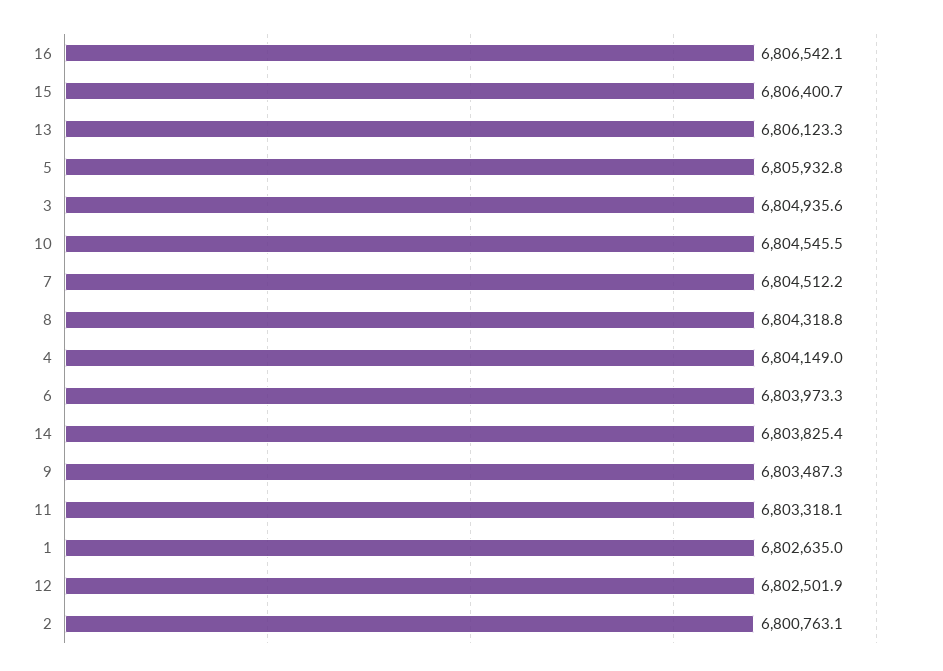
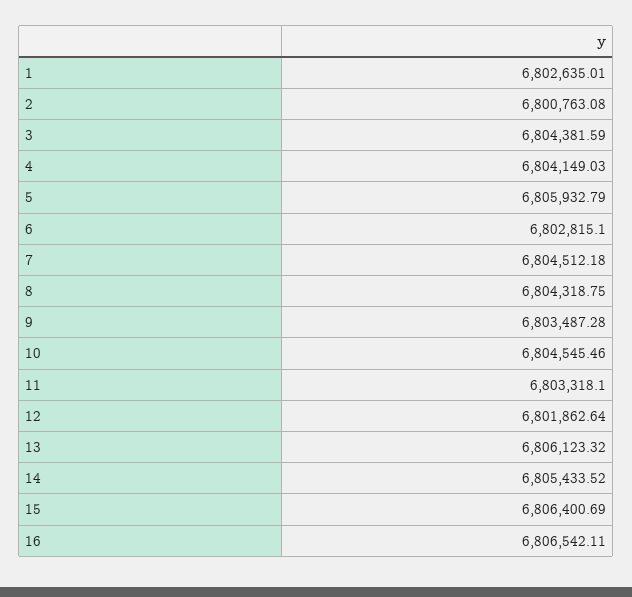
  {
    "16": 6806542.11,
    "15": 6806400.69,
    "13": 6806123.32,
    "5": 6805932.79,
-   "3": 6804935.6,
+   "3": 6804381.59,
    "10": 6804545.46,
    "7": 6804512.18,
    "8": 6804318.75,
    "4": 6804149.03,
-   "6": 6803973.3,
+   "6": 6802815.1,
-   "14": 6803825.4,
+   "14": 6805433.52,
    "9": 6803487.28,
    "11": 6803318.1,
    "1": 6802635.01,
-   "12": 6802501.9,
+   "12": 6801862.64,
    "2": 6800763.08
  }

